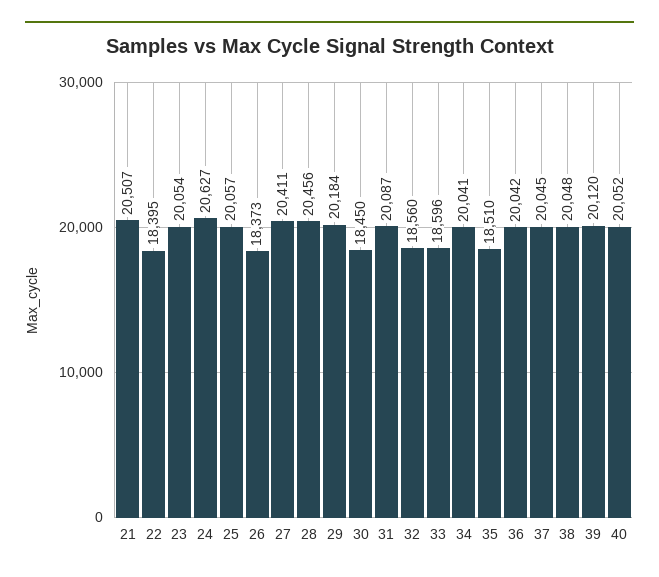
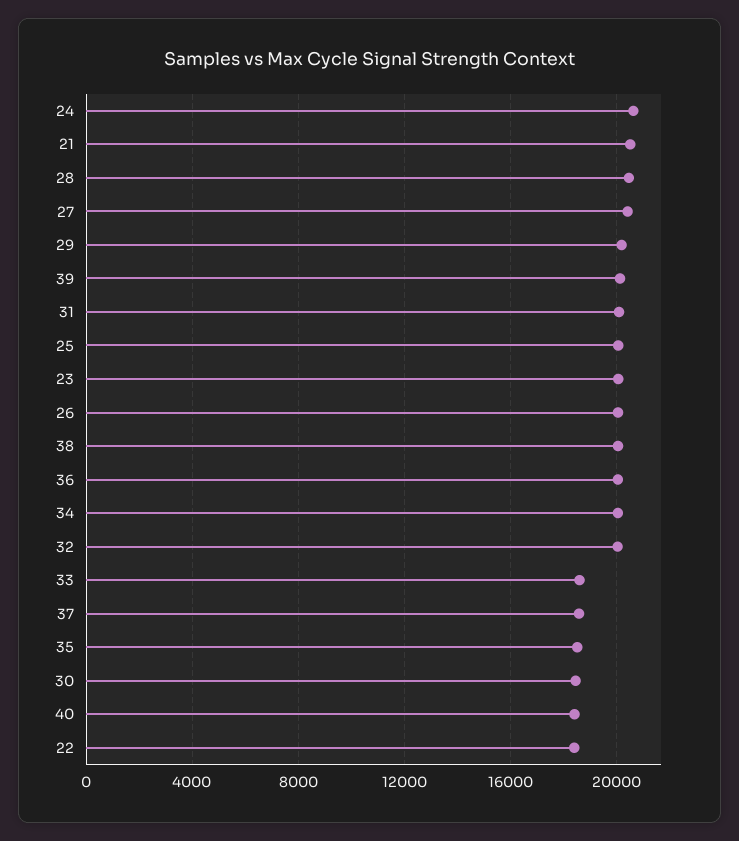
  {
    "21": 20507,
    "22": 18395,
    "23": 20054,
    "24": 20627,
    "25": 20057,
-   "26": 18373,
+   "26": 20000,
    "27": 20411,
    "28": 20456,
    "29": 20184,
    "30": 18450,
    "31": 20087,
-   "32": 18560,
+   "32": 20000,
    "33": 18596,
    "34": 20041,
    "35": 18510,
    "36": 20042,
-   "37": 20045,
+   "37": 18500,
    "38": 20048,
    "39": 20120,
-   "40": 20052
+   "40": 18500
  }

